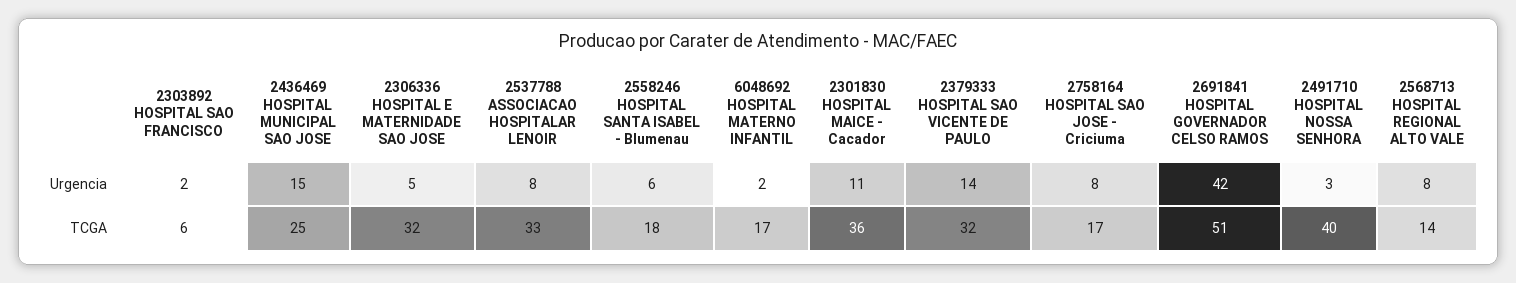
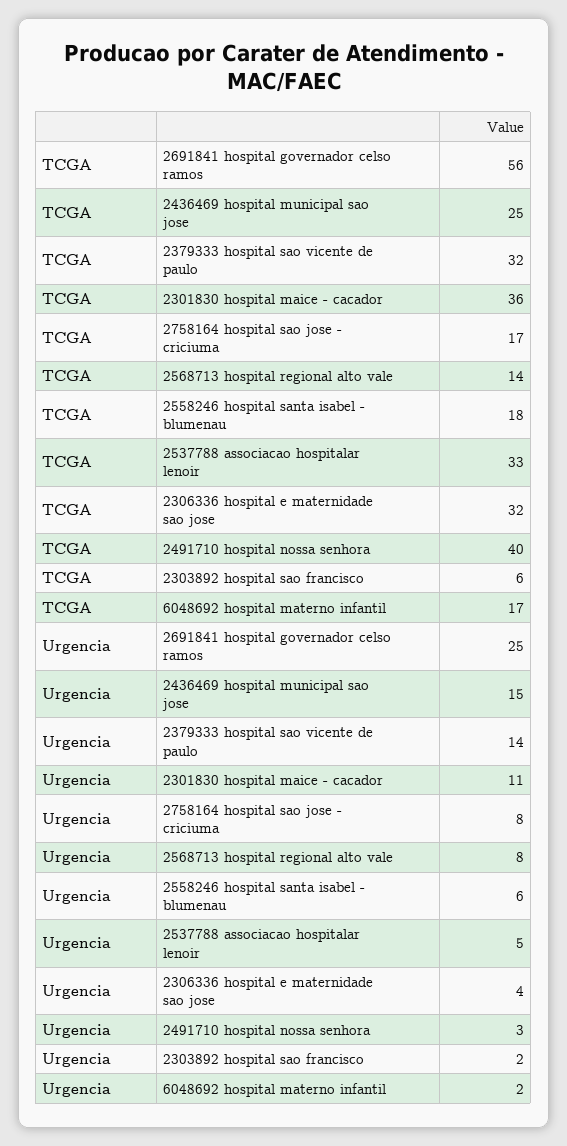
  {
    "2303892 HOSPITAL SAO FRANCISCO": {
      "Urgencia": 2,
      "TCGA": 6
    },
    "2436469 HOSPITAL MUNICIPAL SAO JOSE": {
      "Urgencia": 15,
      "TCGA": 25
    },
    "2306336 HOSPITAL E MATERNIDADE SAO JOSE": {
-     "Urgencia": 5,
+     "Urgencia": 4,
      "TCGA": 32
    },
    "2537788 ASSOCIACAO HOSPITALAR LENOIR": {
-     "Urgencia": 8,
+     "Urgencia": 5,
      "TCGA": 33
    },
    "2558246 HOSPITAL SANTA ISABEL - Blumenau": {
      "Urgencia": 6,
      "TCGA": 18
    },
    "6048692 HOSPITAL MATERNO INFANTIL": {
      "Urgencia": 2,
      "TCGA": 17
    },
    "2301830 HOSPITAL MAICE - Cacador": {
      "Urgencia": 11,
      "TCGA": 36
    },
    "2379333 HOSPITAL SAO VICENTE DE PAULO": {
      "Urgencia": 14,
      "TCGA": 32
    },
    "2758164 HOSPITAL SAO JOSE - Criciuma": {
      "Urgencia": 8,
      "TCGA": 17
    },
    "2691841 HOSPITAL GOVERNADOR CELSO RAMOS": {
-     "Urgencia": 42,
+     "Urgencia": 25,
-     "TCGA": 51
+     "TCGA": 56
    },
    "2491710 HOSPITAL NOSSA SENHORA": {
      "Urgencia": 3,
      "TCGA": 40
    },
    "2568713 HOSPITAL REGIONAL ALTO VALE": {
      "Urgencia": 8,
      "TCGA": 14
    }
  }

